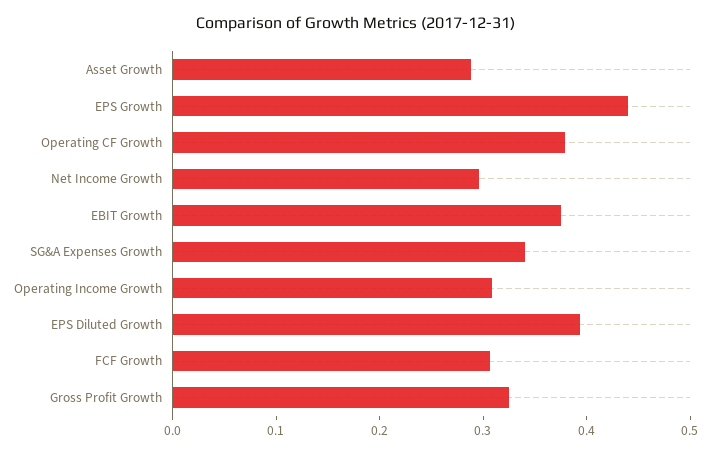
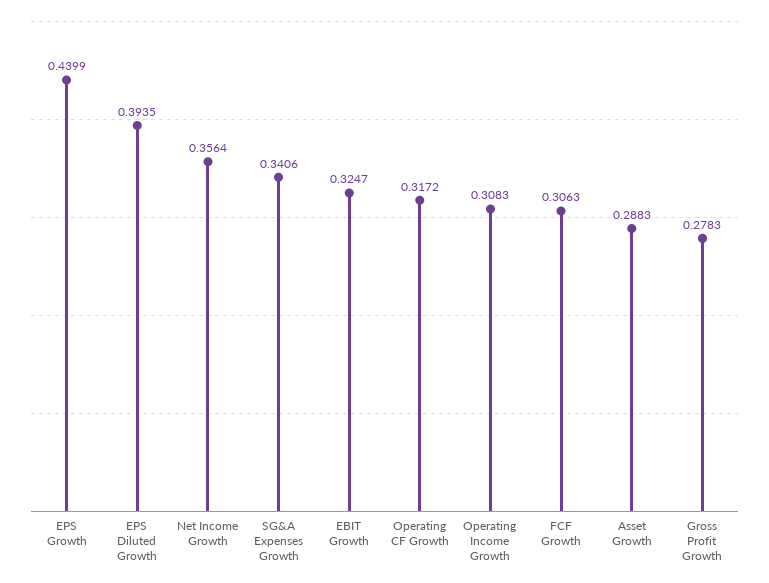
  {
    "Asset Growth": 0.2883,
    "EPS Growth": 0.4399,
-   "Operating CF Growth": 0.38,
+   "Operating CF Growth": 0.3172,
-   "Net Income Growth": 0.3,
+   "Net Income Growth": 0.3564,
-   "EBIT Growth": 0.38,
+   "EBIT Growth": 0.3247,
    "SG&A Expenses Growth": 0.3406,
    "Operating Income Growth": 0.3083,
    "EPS Diluted Growth": 0.3935,
    "FCF Growth": 0.3063,
-   "Gross Profit Growth": 0.32
+   "Gross Profit Growth": 0.2783
  }

